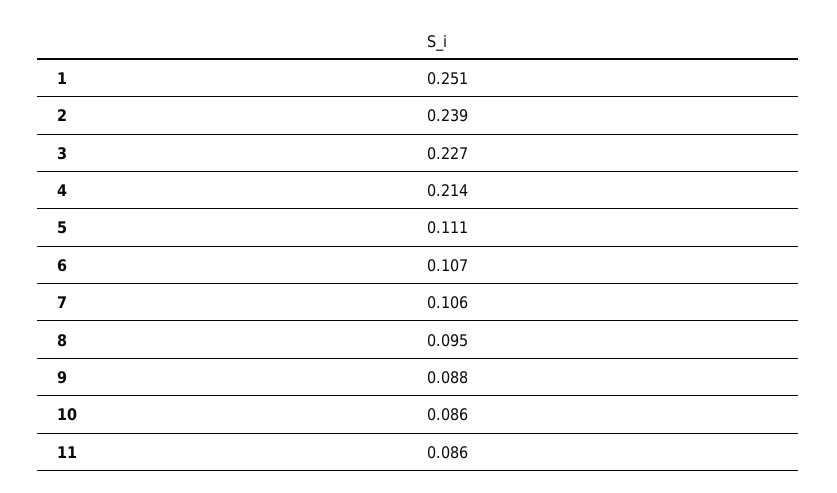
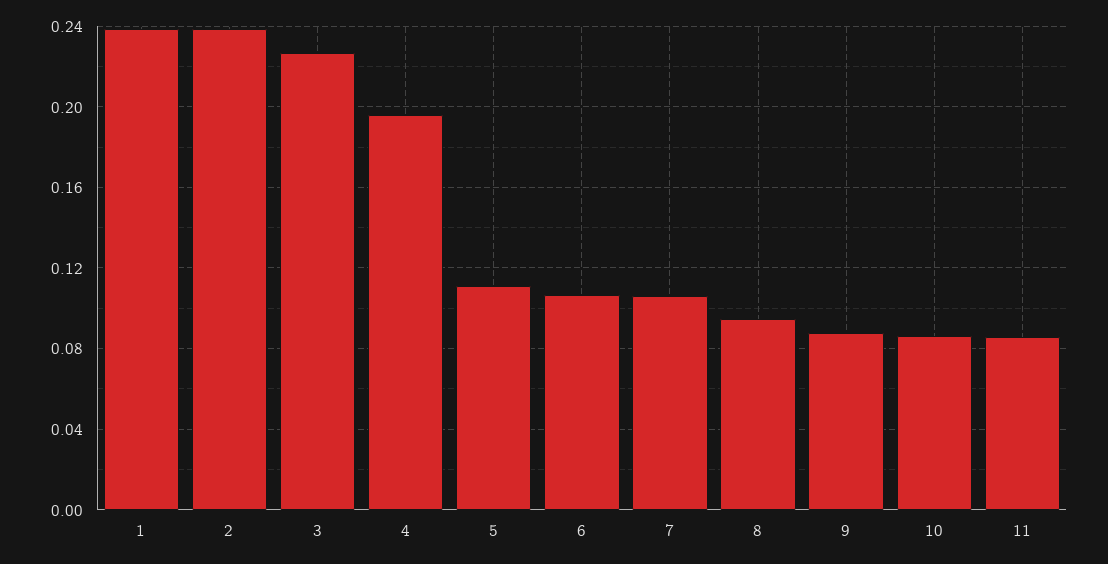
  {
-   "1": 0.251,
+   "1": 0.24,
    "2": 0.239,
    "3": 0.227,
-   "4": 0.214,
+   "4": 0.195,
    "5": 0.111,
    "6": 0.107,
    "7": 0.106,
    "8": 0.095,
    "9": 0.088,
    "10": 0.086,
    "11": 0.086
  }

